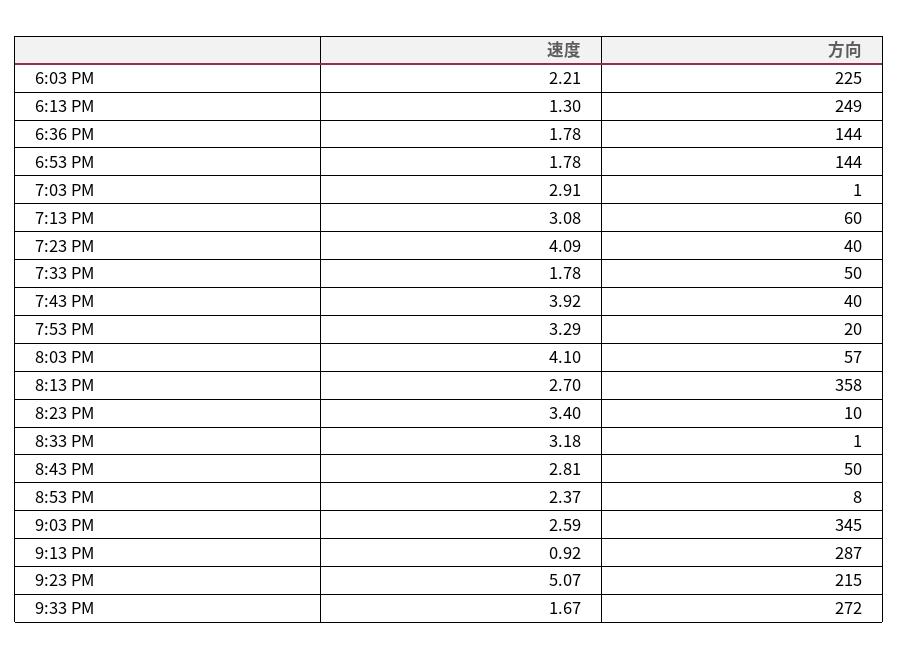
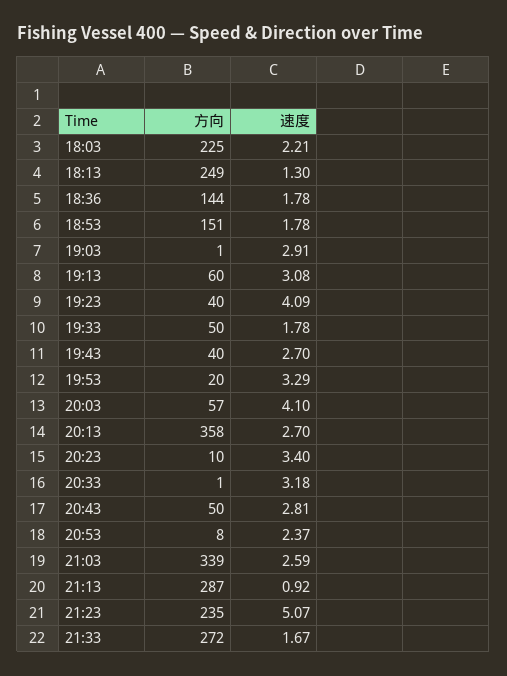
  {
    "速度": {
      "6:03 PM": 2.21,
      "6:13 PM": 1.3,
      "6:36 PM": 1.78,
      "6:53 PM": 1.78,
      "7:03 PM": 2.91,
      "7:13 PM": 3.08,
      "7:23 PM": 4.09,
      "7:33 PM": 1.78,
-     "7:43 PM": 3.92,
+     "7:43 PM": 2.7,
      "7:53 PM": 3.29,
      "8:03 PM": 4.1,
      "8:13 PM": 2.7,
      "8:23 PM": 3.4,
      "8:33 PM": 3.18,
      "8:43 PM": 2.81,
      "8:53 PM": 2.37,
      "9:03 PM": 2.59,
      "9:13 PM": 0.92,
      "9:23 PM": 5.07,
      "9:33 PM": 1.67
    },
    "方向": {
      "6:03 PM": 225,
      "6:13 PM": 249,
      "6:36 PM": 144,
-     "6:53 PM": 144,
+     "6:53 PM": 151,
      "7:03 PM": 1,
      "7:13 PM": 60,
      "7:23 PM": 40,
      "7:33 PM": 50,
      "7:43 PM": 40,
      "7:53 PM": 20,
      "8:03 PM": 57,
      "8:13 PM": 358,
      "8:23 PM": 10,
      "8:33 PM": 1,
      "8:43 PM": 50,
      "8:53 PM": 8,
-     "9:03 PM": 345,
+     "9:03 PM": 339,
      "9:13 PM": 287,
-     "9:23 PM": 215,
+     "9:23 PM": 235,
      "9:33 PM": 272
    }
  }

